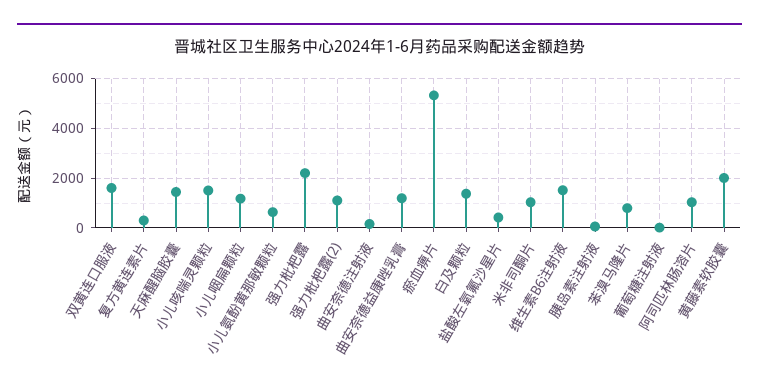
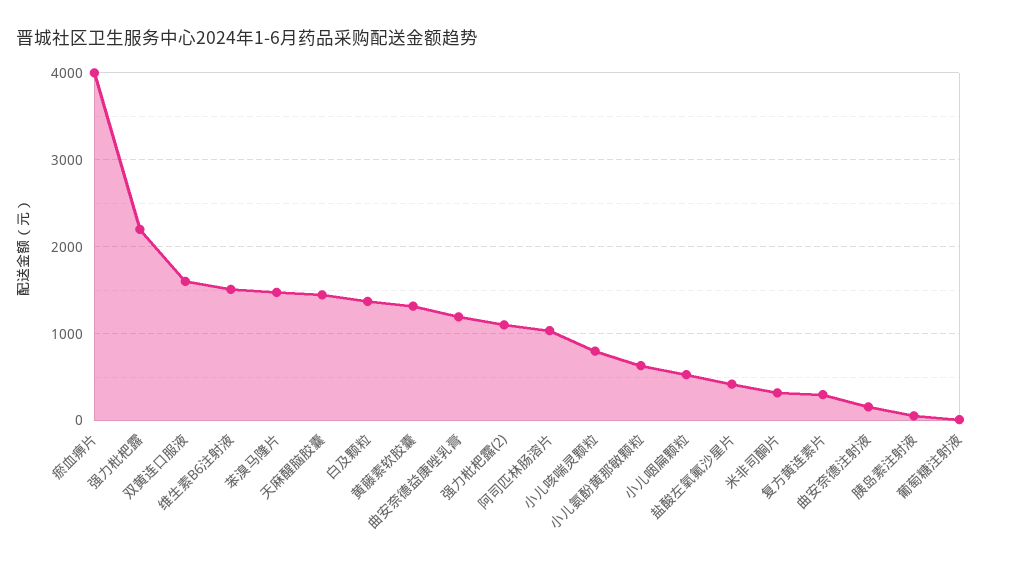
  {
    "双黄连口服液": 1600,
    "复方黄连素片": 300,
    "天麻醒脑胶囊": 1400,
-   "小儿咳喘灵颗粒": 1500,
+   "小儿咳喘灵颗粒": 800,
-   "小儿咽扁颗粒": 1250,
+   "小儿咽扁颗粒": 500,
    "小儿氨酚黄那敏颗粒": 600,
    "强力枇杷露": 2200,
    "强力枇杷露(2)": 1100,
    "曲安奈德注射液": 200,
    "曲安奈德益康唑乳膏": 1200,
-   "瘀血痹片": 5250,
+   "瘀血痹片": 4000,
    "白及颗粒": 1400,
    "盐酸左氧氟沙星片": 400,
-   "米非司酮片": 1000,
+   "米非司酮片": 300,
    "维生素B6注射液": 1500,
    "胰岛素注射液": 100,
-   "苯溴马隆片": 750,
+   "苯溴马隆片": 1500,
    "葡萄糖注射液": 0,
    "阿司匹林肠溶片": 1000,
-   "黄藤素软胶囊": 2000
+   "黄藤素软胶囊": 1300
  }

